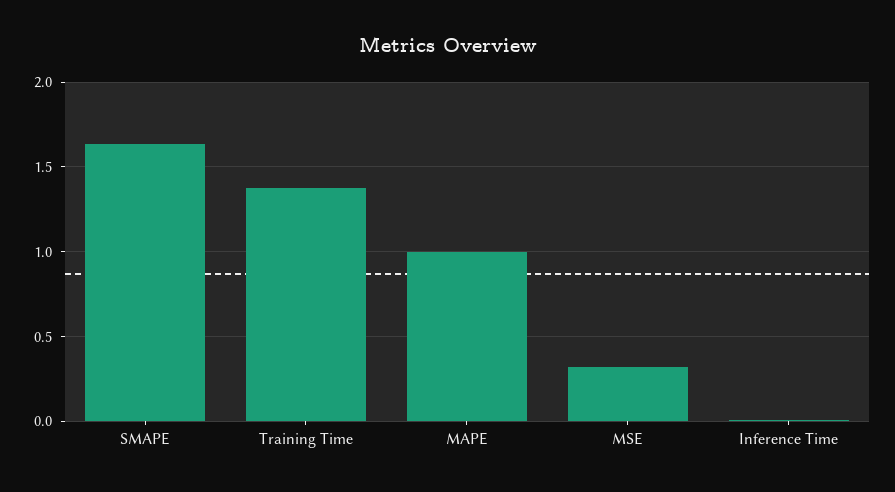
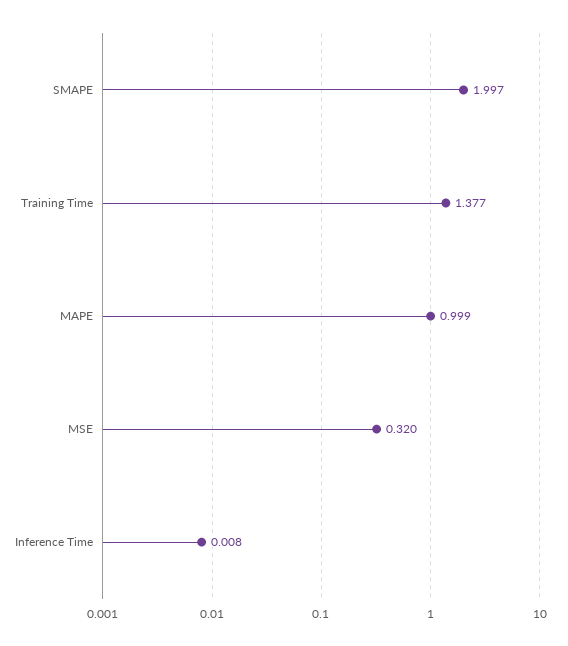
  {
-   "SMAPE": 1.65,
+   "SMAPE": 1.997,
    "Training Time": 1.377,
    "MAPE": 0.999,
    "MSE": 0.32,
    "Inference Time": 0.008
  }

